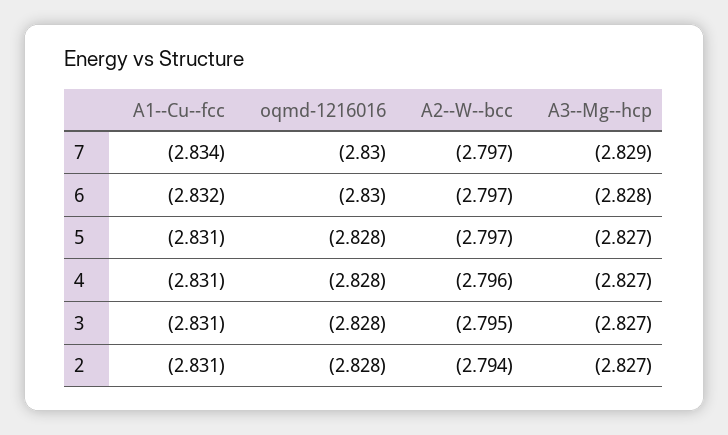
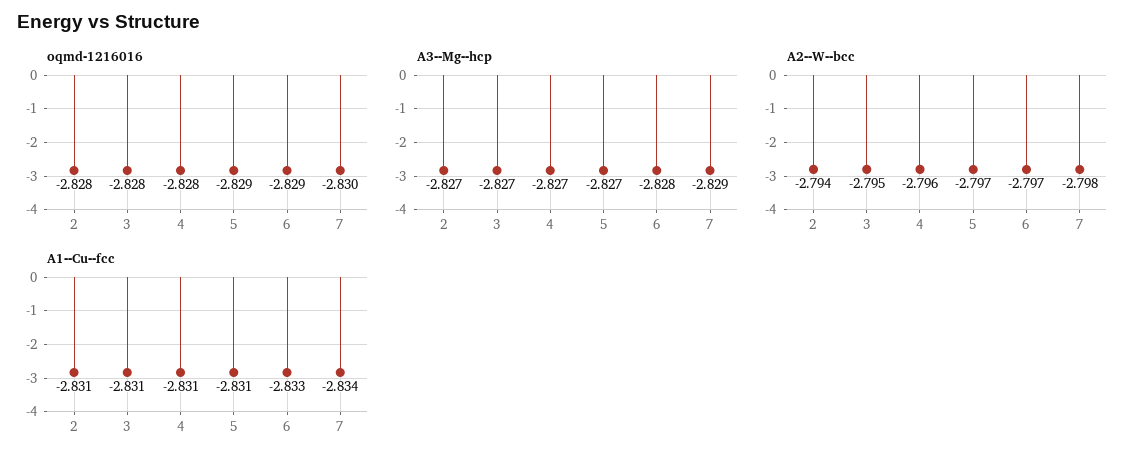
  {
    "A1--Cu--fcc": {
      "7": -2.834,
-     "6": -2.832,
+     "6": -2.833,
      "5": -2.831,
      "4": -2.831,
      "3": -2.831,
      "2": -2.831
    },
    "oqmd-1216016": {
      "7": -2.83,
-     "6": -2.83,
+     "6": -2.829,
-     "5": -2.828,
+     "5": -2.829,
      "4": -2.828,
      "3": -2.828,
      "2": -2.828
    },
    "A2--W--bcc": {
-     "7": -2.797,
+     "7": -2.798,
      "6": -2.797,
      "5": -2.797,
      "4": -2.796,
      "3": -2.795,
      "2": -2.794
    },
    "A3--Mg--hcp": {
      "7": -2.829,
      "6": -2.828,
      "5": -2.827,
      "4": -2.827,
      "3": -2.827,
      "2": -2.827
    }
  }

